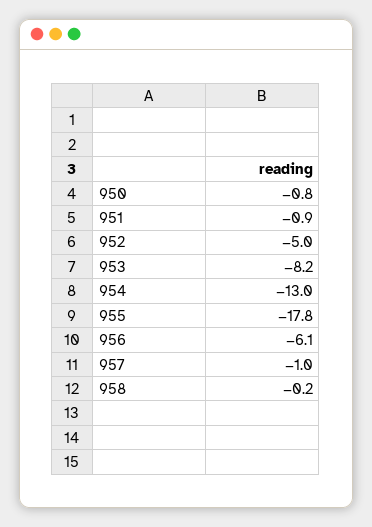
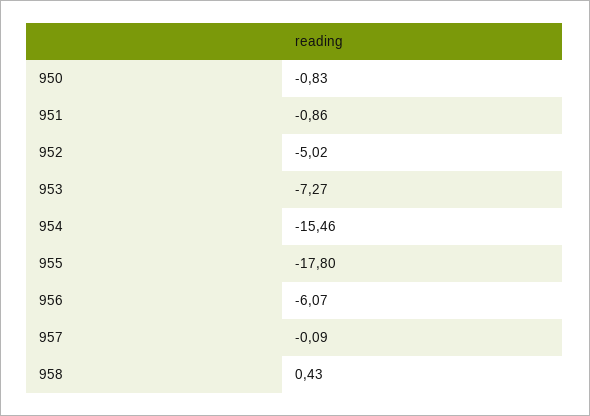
  {
    "950": -0.83,
    "951": -0.86,
    "952": -5.02,
-   "953": -8.2,
+   "953": -7.27,
-   "954": -13,
+   "954": -15.46,
    "955": -17.8,
    "956": -6.07,
-   "957": -1,
+   "957": -0.09,
-   "958": -0.2
+   "958": 0.43
  }

